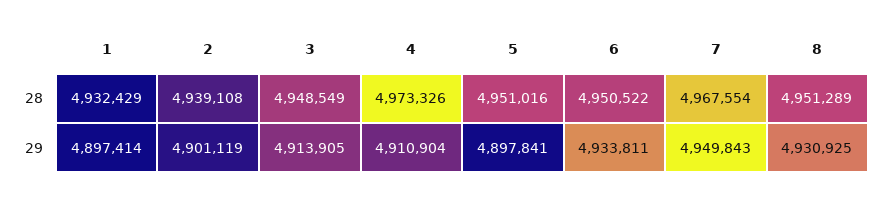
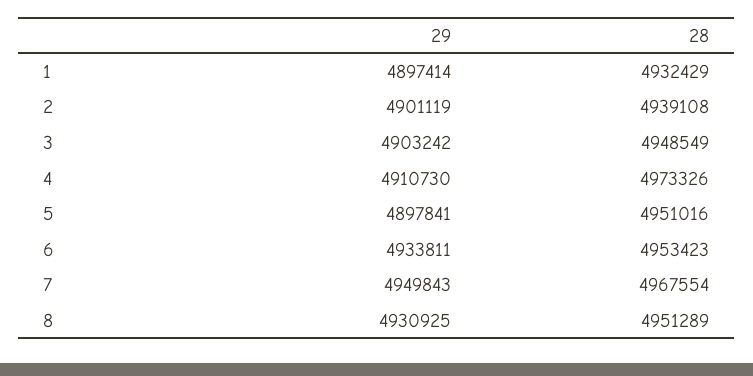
  {
    "1": {
      "28": 4932429,
      "29": 4897414
    },
    "2": {
      "28": 4939108,
      "29": 4901119
    },
    "3": {
      "28": 4948549,
-     "29": 4913905
+     "29": 4903242
    },
    "4": {
      "28": 4973326,
-     "29": 4910904
+     "29": 4910730
    },
    "5": {
      "28": 4951016,
      "29": 4897841
    },
    "6": {
-     "28": 4950522,
+     "28": 4953423,
      "29": 4933811
    },
    "7": {
      "28": 4967554,
      "29": 4949843
    },
    "8": {
      "28": 4951289,
      "29": 4930925
    }
  }

